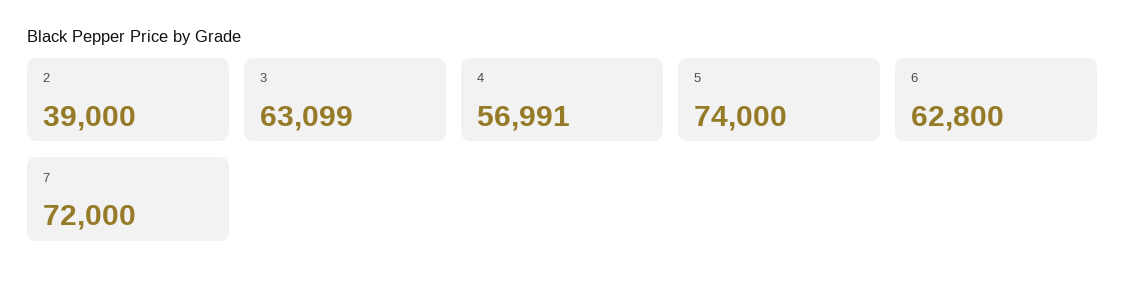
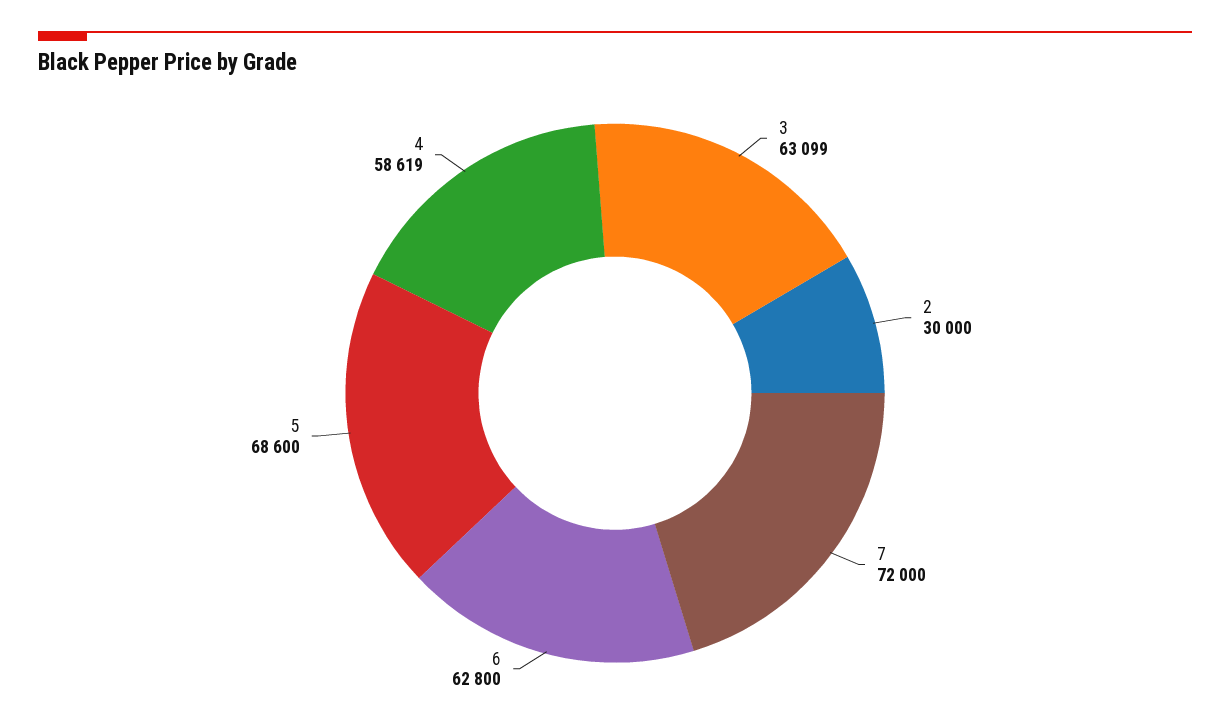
  {
-   "2": 39000,
+   "2": 30000,
    "3": 63099,
-   "4": 56991,
+   "4": 58619,
-   "5": 74000,
+   "5": 68600,
    "6": 62800,
    "7": 72000
  }

